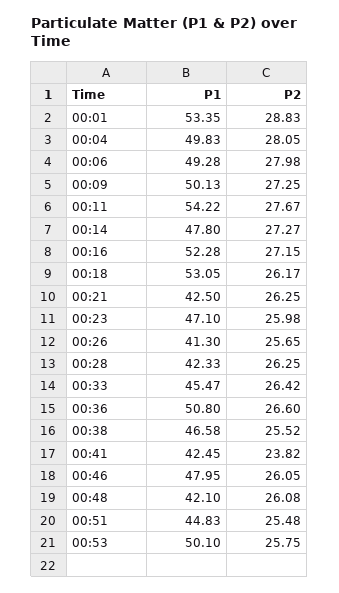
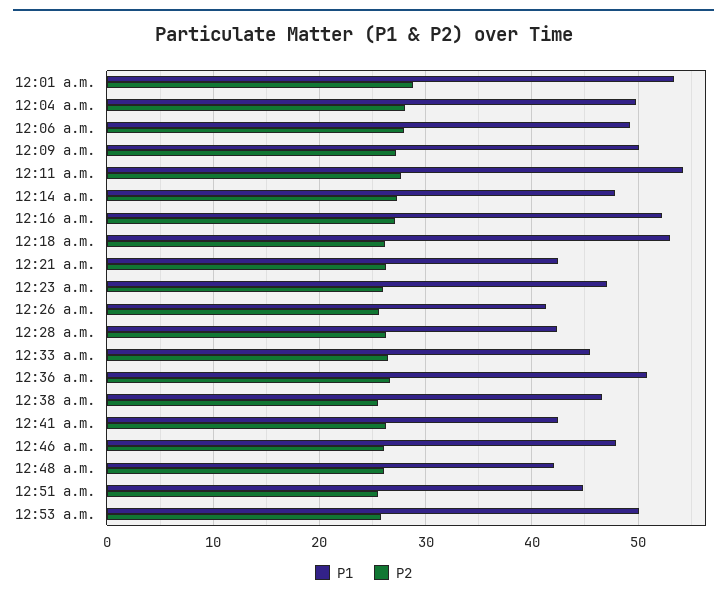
  {
    "P1": {
      "00:01": 53.35,
      "00:04": 49.83,
      "00:06": 49.28,
      "00:09": 50.13,
      "00:11": 54.22,
      "00:14": 47.8,
      "00:16": 52.28,
      "00:18": 53.05,
      "00:21": 42.5,
      "00:23": 47.1,
      "00:26": 41.3,
      "00:28": 42.33,
      "00:33": 45.47,
      "00:36": 50.8,
      "00:38": 46.58,
      "00:41": 42.45,
      "00:46": 47.95,
      "00:48": 42.1,
      "00:51": 44.83,
      "00:53": 50.1
    },
    "P2": {
      "00:01": 28.83,
      "00:04": 28.05,
      "00:06": 27.98,
      "00:09": 27.25,
      "00:11": 27.67,
      "00:14": 27.27,
      "00:16": 27.15,
      "00:18": 26.17,
      "00:21": 26.25,
      "00:23": 25.98,
      "00:26": 25.65,
      "00:28": 26.25,
      "00:33": 26.42,
      "00:36": 26.6,
      "00:38": 25.52,
-     "00:41": 23.82,
+     "00:41": 26,
      "00:46": 26.05,
      "00:48": 26.08,
      "00:51": 25.48,
      "00:53": 25.75
    }
  }

